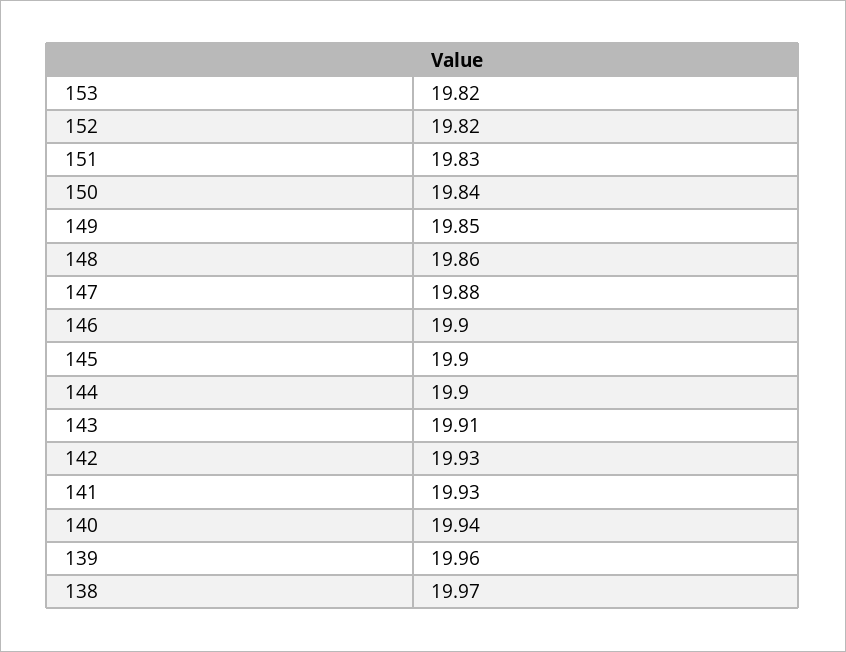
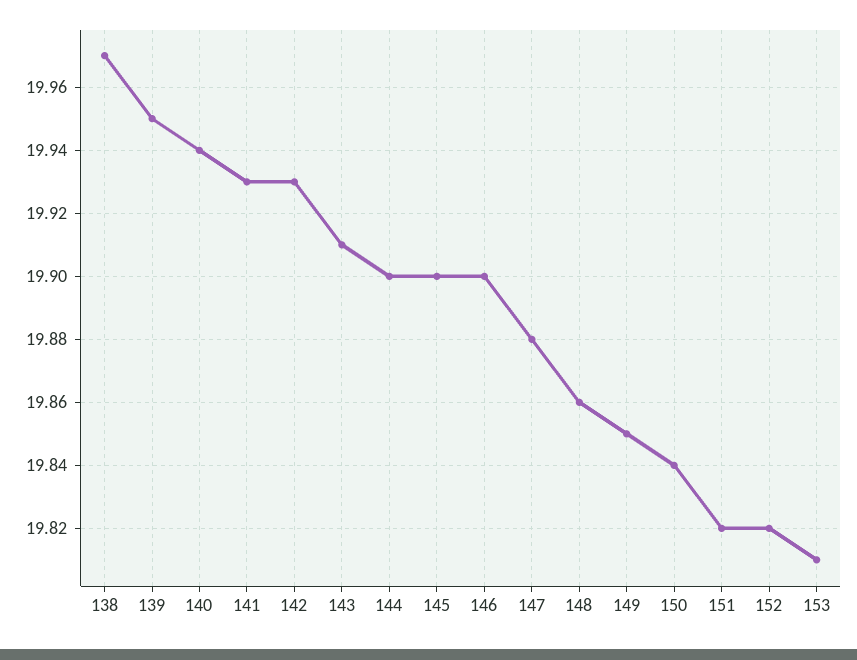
  {
-   "153": 19.82,
+   "153": 19.81,
    "152": 19.82,
-   "151": 19.83,
+   "151": 19.82,
    "150": 19.84,
    "149": 19.85,
    "148": 19.86,
    "147": 19.88,
    "146": 19.9,
    "145": 19.9,
    "144": 19.9,
    "143": 19.91,
    "142": 19.93,
    "141": 19.93,
    "140": 19.94,
-   "139": 19.96,
+   "139": 19.95,
    "138": 19.97
  }

